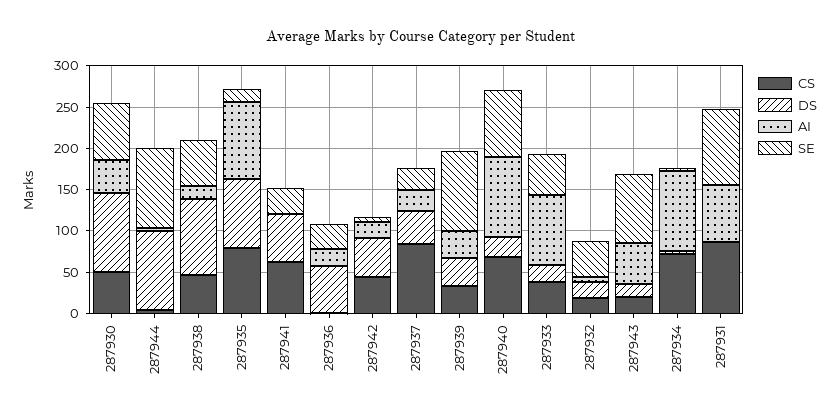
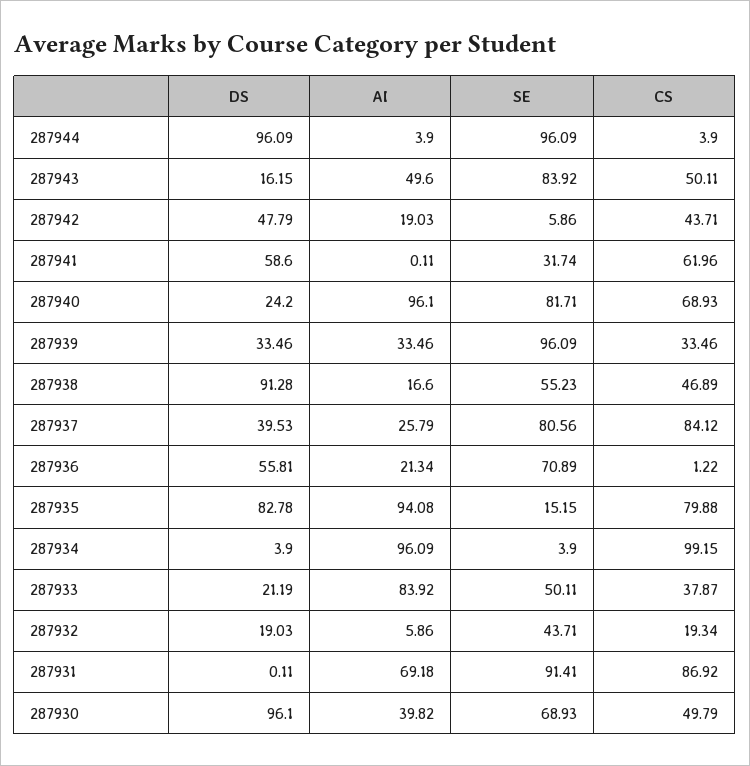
  {
    "CS": {
      "287930": 49.79,
      "287944": 3.9,
      "287938": 46.89,
      "287935": 79.88,
      "287941": 61.96,
      "287936": 1.22,
      "287942": 43.71,
      "287937": 84.12,
      "287939": 33.46,
      "287940": 68.93,
      "287933": 37.87,
      "287932": 19.34,
-     "287943": 20,
+     "287943": 50.11,
-     "287934": 70,
+     "287934": 99.15,
      "287931": 86.92
    },
    "DS": {
      "287930": 96.1,
      "287944": 96.09,
      "287938": 91.28,
      "287935": 82.78,
      "287941": 58.6,
      "287936": 55.81,
      "287942": 47.79,
      "287937": 39.53,
      "287939": 33.46,
      "287940": 24.2,
      "287933": 21.19,
      "287932": 19.03,
      "287943": 16.15,
      "287934": 3.9,
      "287931": 0.11
    },
    "AI": {
      "287930": 39.82,
      "287944": 3.9,
      "287938": 16.6,
      "287935": 94.08,
      "287941": 0.11,
      "287936": 21.34,
      "287942": 19.03,
      "287937": 25.79,
      "287939": 33.46,
      "287940": 96.1,
      "287933": 83.92,
      "287932": 5.86,
      "287943": 49.6,
      "287934": 96.09,
      "287931": 69.18
    },
    "SE": {
      "287930": 68.93,
      "287944": 96.09,
      "287938": 55.23,
      "287935": 15.15,
      "287941": 31.74,
-     "287936": 30,
+     "287936": 70.89,
      "287942": 5.86,
-     "287937": 30,
+     "287937": 80.56,
      "287939": 96.09,
      "287940": 81.71,
      "287933": 50.11,
      "287932": 43.71,
      "287943": 83.92,
      "287934": 3.9,
      "287931": 91.41
    }
  }

